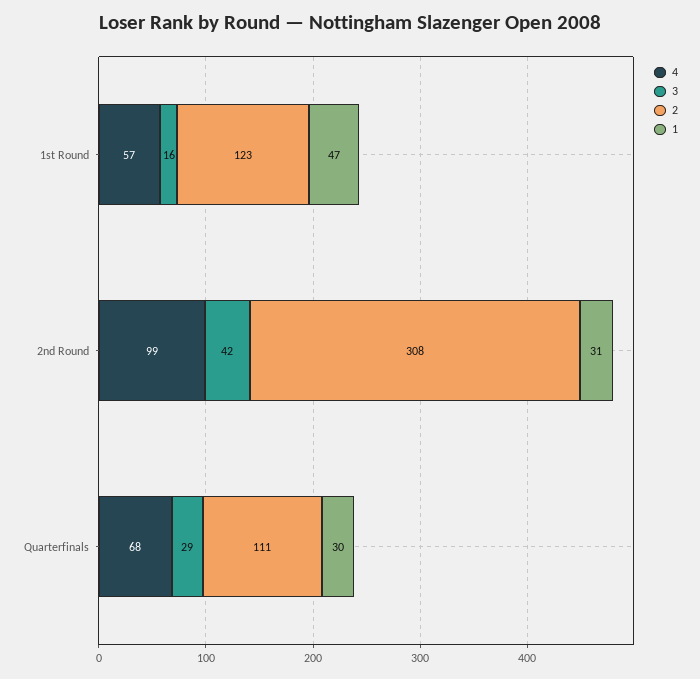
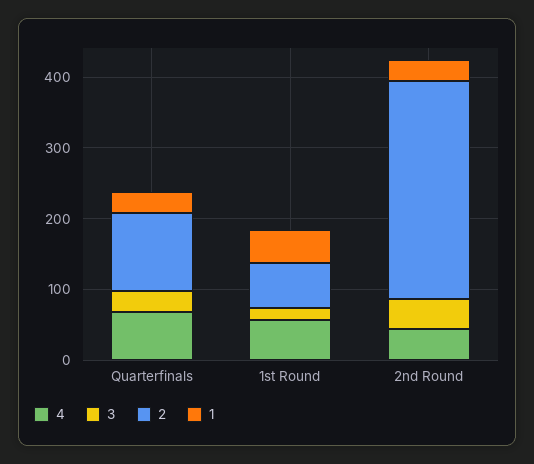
  {
    "4": {
      "1st Round": 57,
-     "2nd Round": 99,
+     "2nd Round": 40,
      "Quarterfinals": 68
    },
    "3": {
      "1st Round": 16,
      "2nd Round": 42,
      "Quarterfinals": 29
    },
    "2": {
-     "1st Round": 123,
+     "1st Round": 60,
      "2nd Round": 308,
      "Quarterfinals": 111
    },
    "1": {
      "1st Round": 47,
      "2nd Round": 31,
      "Quarterfinals": 30
    }
  }

